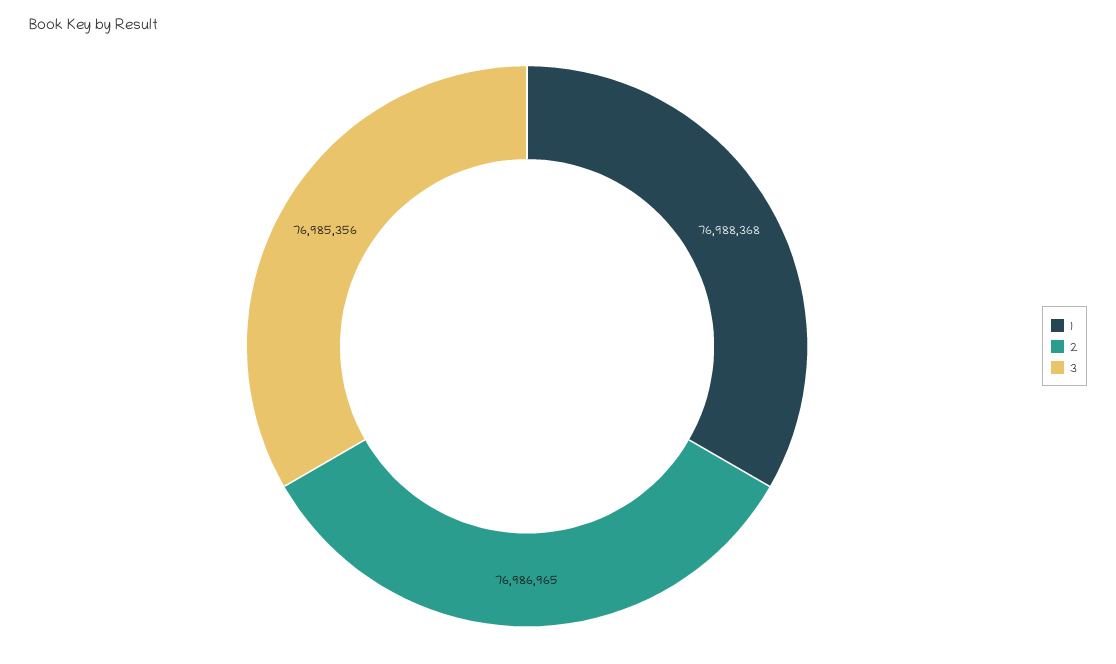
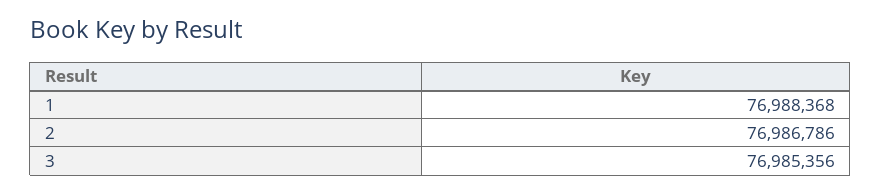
  {
    "1": 76988368,
-   "2": 76986965,
+   "2": 76986786,
    "3": 76985356
  }

